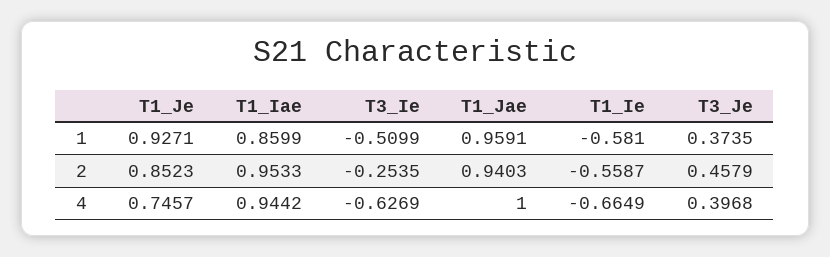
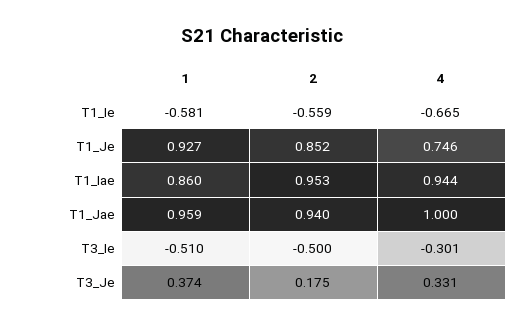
  {
    "T1_Je": {
      "1": 0.9271,
      "2": 0.8523,
      "4": 0.7457
    },
    "T1_Iae": {
      "1": 0.8599,
      "2": 0.9533,
      "4": 0.9442
    },
    "T3_Ie": {
      "1": -0.5099,
-     "2": -0.2535,
+     "2": -0.5,
-     "4": -0.6269
+     "4": -0.301
    },
    "T1_Jae": {
      "1": 0.9591,
      "2": 0.9403,
      "4": 1
    },
    "T1_Ie": {
      "1": -0.581,
      "2": -0.5587,
      "4": -0.6649
    },
    "T3_Je": {
      "1": 0.3735,
-     "2": 0.4579,
+     "2": 0.175,
-     "4": 0.3968
+     "4": 0.331
    }
  }

